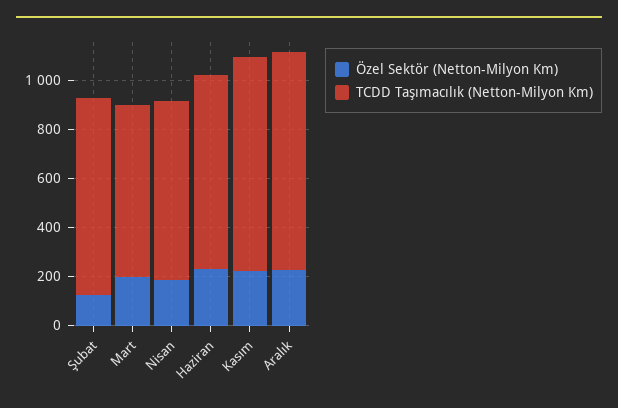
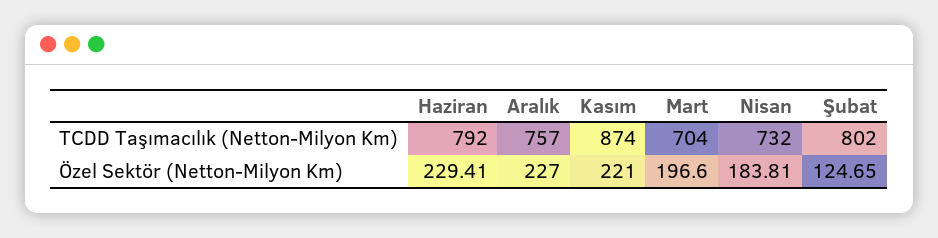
  {
    "Özel Sektör (Netton-Milyon Km)": {
      "Şubat": 124.65,
      "Mart": 196.6,
      "Nisan": 183.81,
      "Haziran": 229.41,
      "Kasım": 221,
      "Aralık": 227
    },
    "TCDD Taşımacılık (Netton-Milyon Km)": {
      "Şubat": 802,
      "Mart": 704,
      "Nisan": 732,
      "Haziran": 792,
      "Kasım": 874,
-     "Aralık": 900
+     "Aralık": 757
    }
  }

